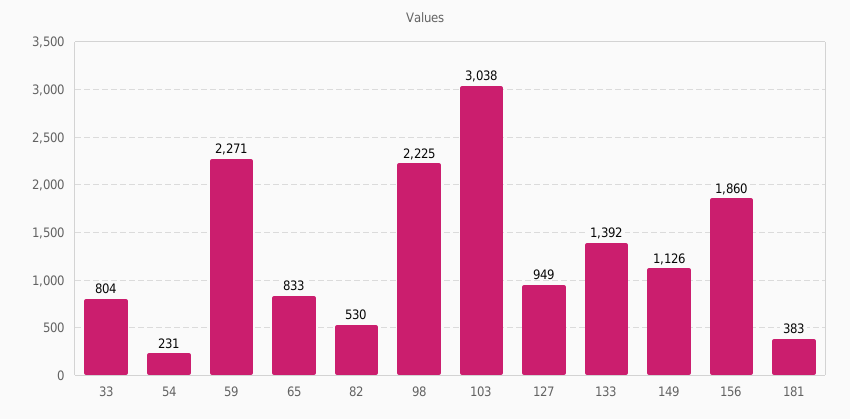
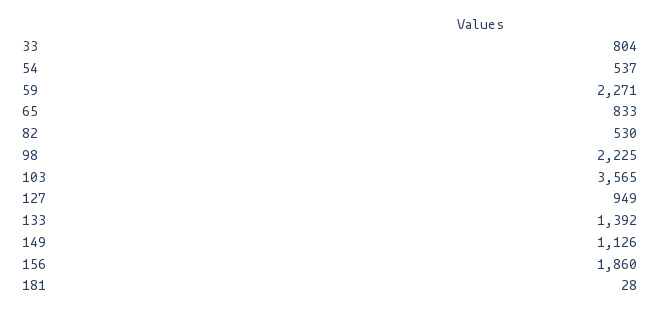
  {
    "33": 804,
-   "54": 231,
+   "54": 537,
    "59": 2271,
    "65": 833,
    "82": 530,
    "98": 2225,
-   "103": 3038,
+   "103": 3565,
    "127": 949,
    "133": 1392,
    "149": 1126,
    "156": 1860,
-   "181": 383
+   "181": 28
  }

